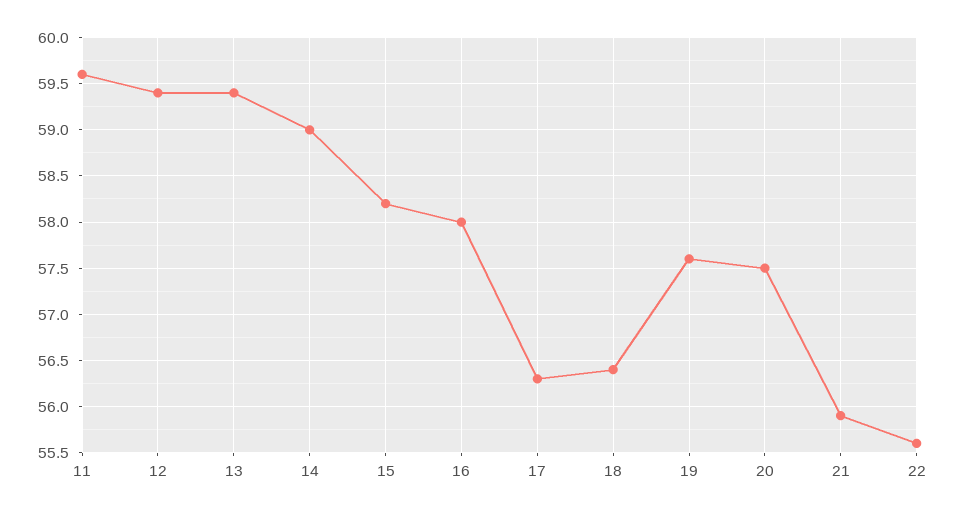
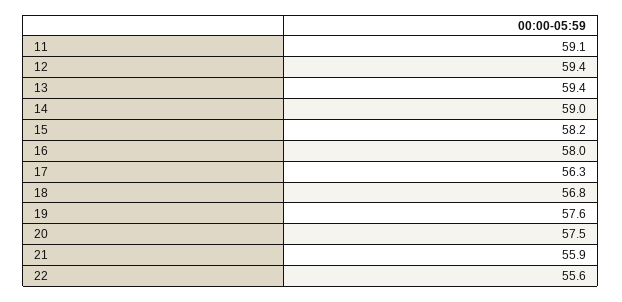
  {
-   "11": 59.6,
+   "11": 59.1,
    "12": 59.4,
    "13": 59.4,
    "14": 59,
    "15": 58.2,
    "16": 58,
    "17": 56.3,
-   "18": 56.4,
+   "18": 56.8,
    "19": 57.6,
    "20": 57.5,
    "21": 55.9,
    "22": 55.6
  }

